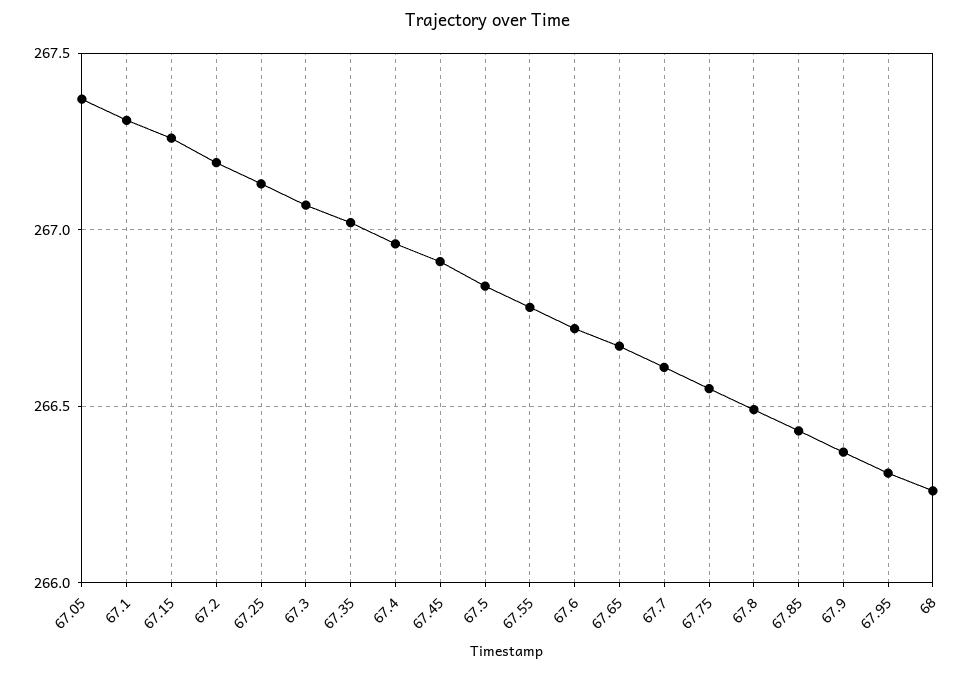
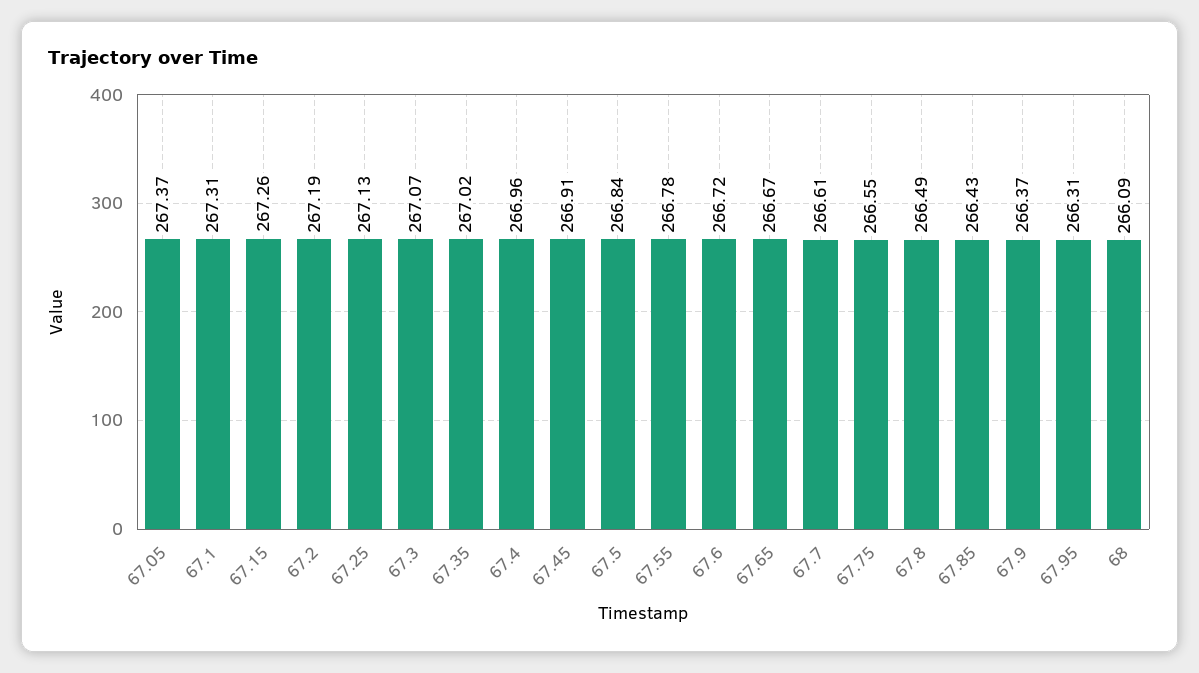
  {
    "67.05": 267.37,
    "67.1": 267.31,
    "67.15": 267.26,
    "67.2": 267.19,
    "67.25": 267.13,
    "67.3": 267.07,
    "67.35": 267.02,
    "67.4": 266.96,
    "67.45": 266.91,
    "67.5": 266.84,
    "67.55": 266.78,
    "67.6": 266.72,
    "67.65": 266.67,
    "67.7": 266.61,
    "67.75": 266.55,
    "67.8": 266.49,
    "67.85": 266.43,
    "67.9": 266.37,
    "67.95": 266.31,
-   "68": 266.25
+   "68": 266.09
  }

